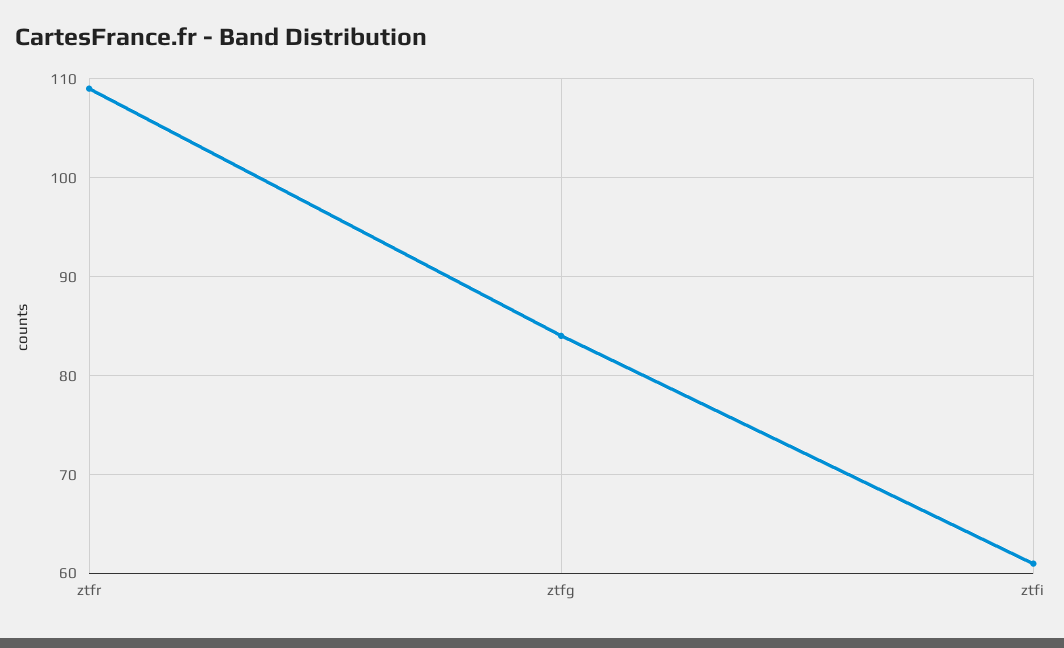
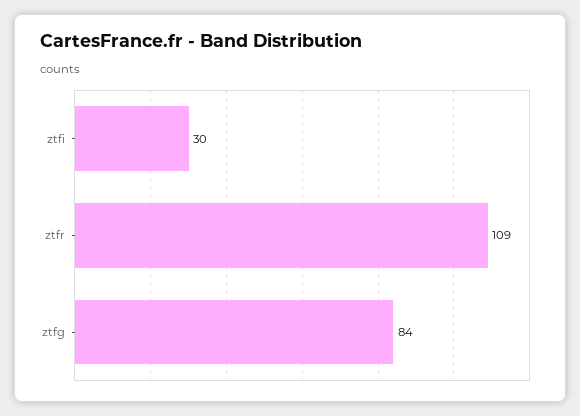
  {
    "ztfr": 109,
    "ztfg": 84,
-   "ztfi": 61
+   "ztfi": 30
  }

